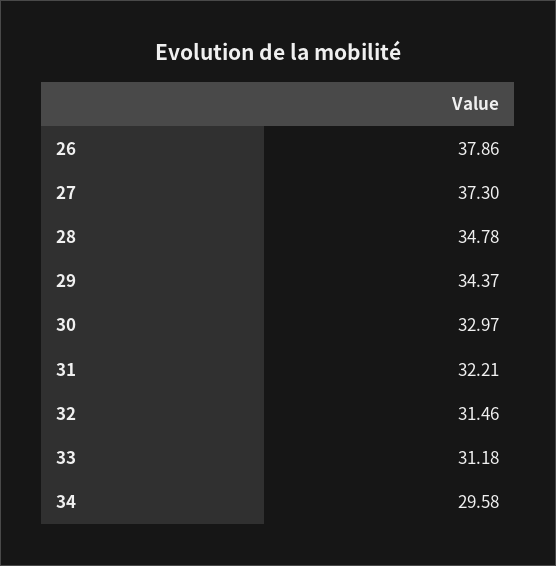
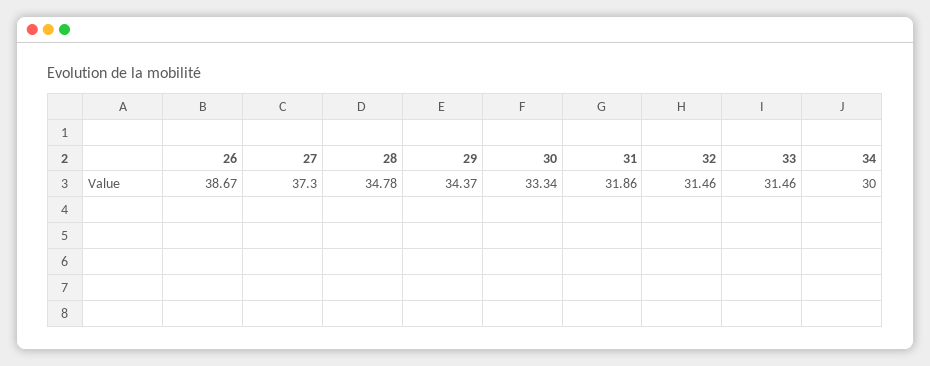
  {
-   "26": 37.86,
+   "26": 38.67,
    "27": 37.3,
    "28": 34.78,
    "29": 34.37,
-   "30": 32.97,
+   "30": 33.34,
-   "31": 32.21,
+   "31": 31.86,
    "32": 31.46,
-   "33": 31.18,
+   "33": 31.46,
-   "34": 29.58
+   "34": 30
  }

